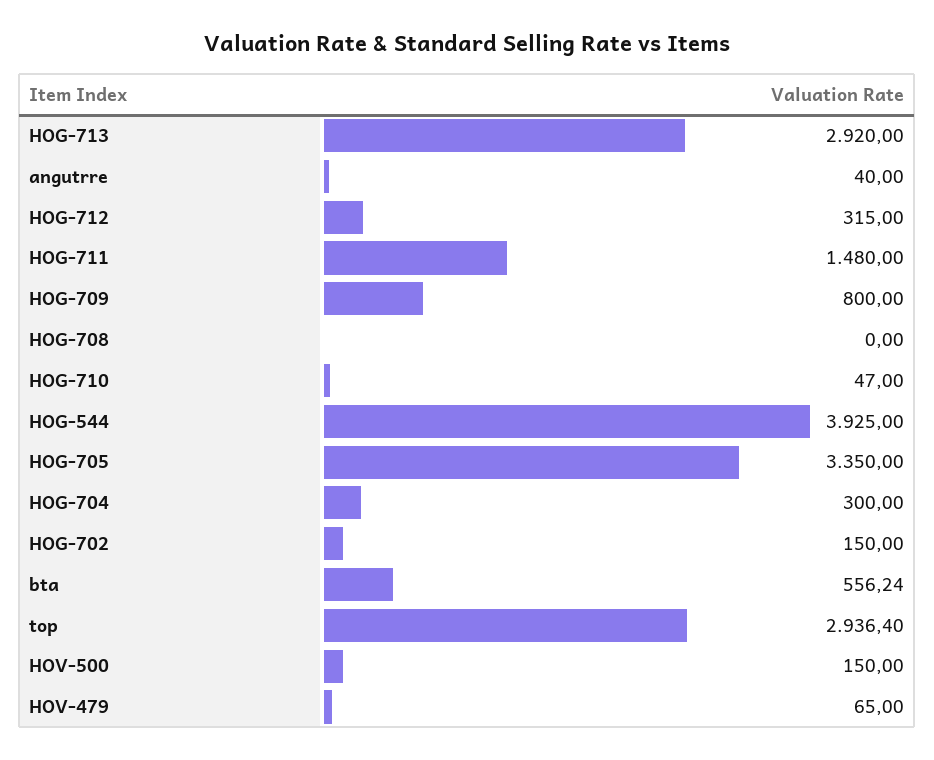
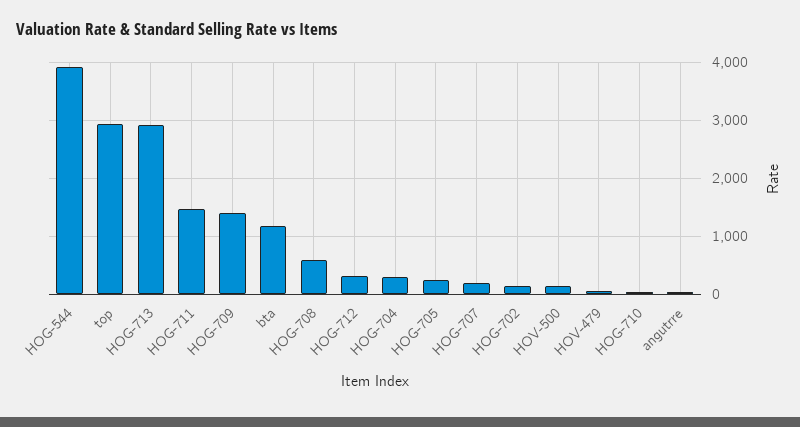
  {
    "HOG-713": 2920,
    "angutrre": 40,
    "HOG-712": 315,
    "HOG-711": 1480,
-   "HOG-709": 800,
+   "HOG-709": 1400,
-   "HOG-708": 0,
+   "HOG-708": 600,
    "HOG-710": 47,
    "HOG-544": 3925,
-   "HOG-705": 3350,
+   "HOG-705": 200,
    "HOG-704": 300,
    "HOG-702": 150,
-   "bta": 556.24,
+   "bta": 1200,
    "top": 2936.4,
    "HOV-500": 150,
-   "HOV-479": 65
+   "HOV-479": 65,
+   "HOG-707": 200
  }

